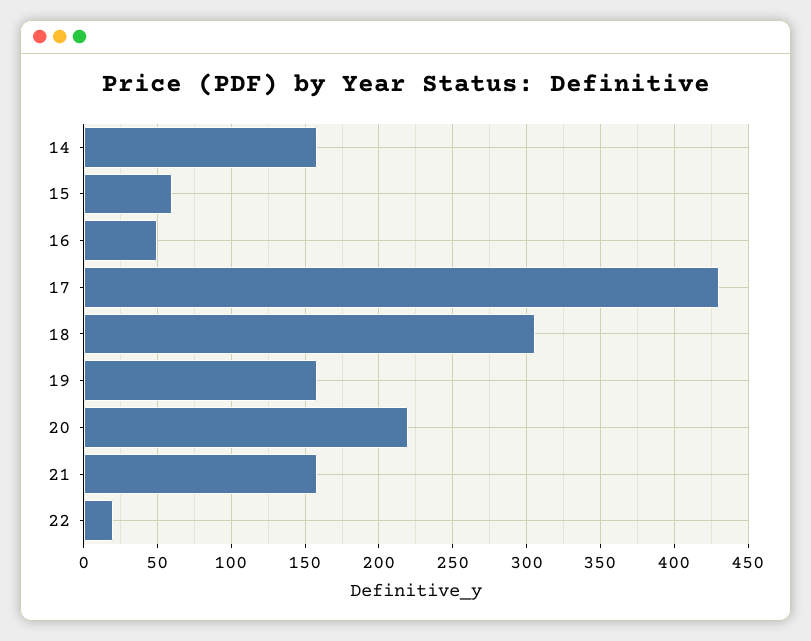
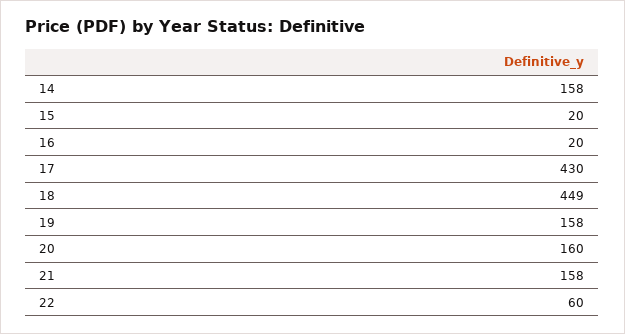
  {
    "14": 158,
-   "15": 60,
+   "15": 20,
-   "16": 50,
+   "16": 20,
    "17": 430,
-   "18": 305,
+   "18": 449,
    "19": 158,
-   "20": 220,
+   "20": 160,
    "21": 158,
-   "22": 20
+   "22": 60
  }

